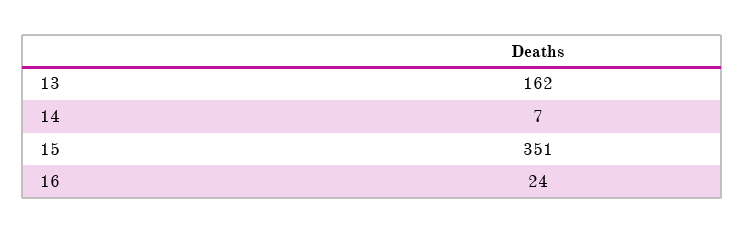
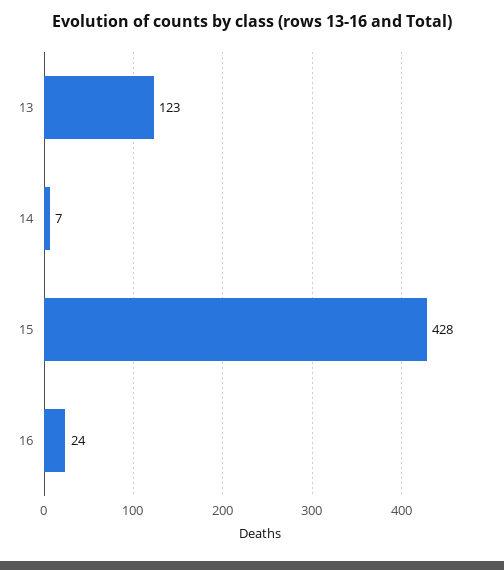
  {
-   "13": 162,
+   "13": 123,
    "14": 7,
-   "15": 351,
+   "15": 428,
    "16": 24
  }

